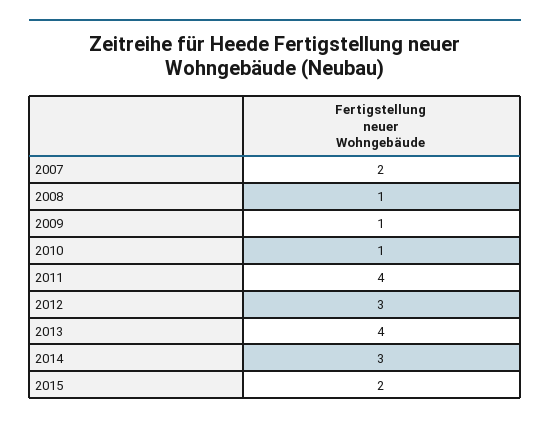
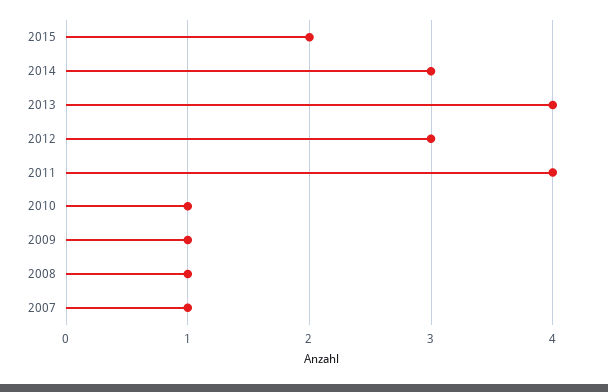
  {
-   "2007": 2,
+   "2007": 1,
    "2008": 1,
    "2009": 1,
    "2010": 1,
    "2011": 4,
    "2012": 3,
    "2013": 4,
    "2014": 3,
    "2015": 2
  }

